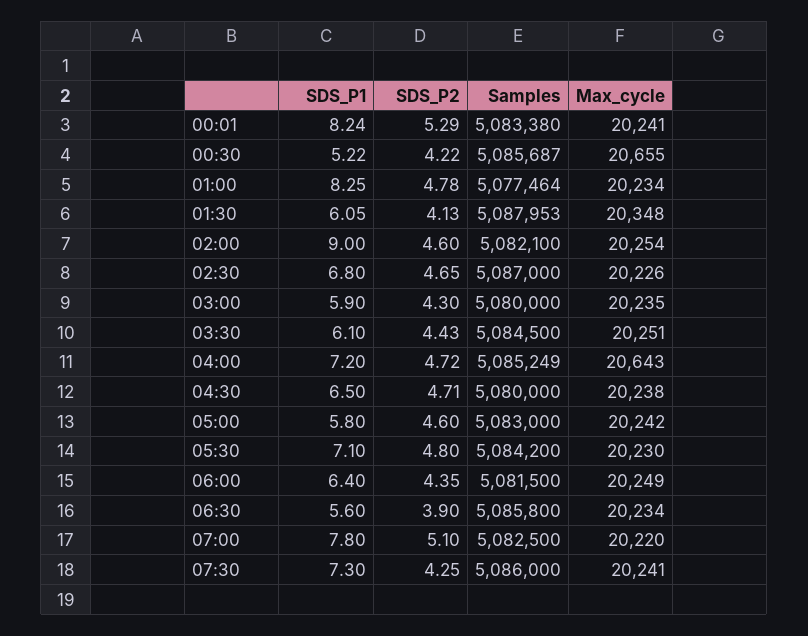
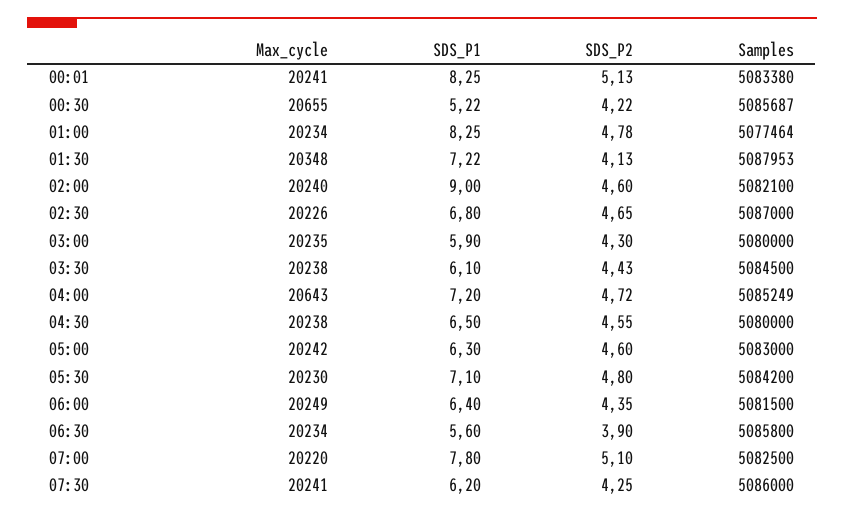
  {
    "SDS_P1": {
-     "00:01": 8.24,
+     "00:01": 8.25,
      "00:30": 5.22,
      "01:00": 8.25,
-     "01:30": 6.05,
+     "01:30": 7.22,
      "02:00": 9,
      "02:30": 6.8,
      "03:00": 5.9,
      "03:30": 6.1,
      "04:00": 7.2,
      "04:30": 6.5,
-     "05:00": 5.8,
+     "05:00": 6.3,
      "05:30": 7.1,
      "06:00": 6.4,
      "06:30": 5.6,
      "07:00": 7.8,
-     "07:30": 7.3
+     "07:30": 6.2
    },
    "SDS_P2": {
-     "00:01": 5.29,
+     "00:01": 5.13,
      "00:30": 4.22,
      "01:00": 4.78,
      "01:30": 4.13,
      "02:00": 4.6,
      "02:30": 4.65,
      "03:00": 4.3,
      "03:30": 4.43,
      "04:00": 4.72,
-     "04:30": 4.71,
+     "04:30": 4.55,
      "05:00": 4.6,
      "05:30": 4.8,
      "06:00": 4.35,
      "06:30": 3.9,
      "07:00": 5.1,
      "07:30": 4.25
    },
    "Samples": {
      "00:01": 5083380,
      "00:30": 5085687,
      "01:00": 5077464,
      "01:30": 5087953,
      "02:00": 5082100,
      "02:30": 5087000,
      "03:00": 5080000,
      "03:30": 5084500,
      "04:00": 5085249,
      "04:30": 5080000,
      "05:00": 5083000,
      "05:30": 5084200,
      "06:00": 5081500,
      "06:30": 5085800,
      "07:00": 5082500,
      "07:30": 5086000
    },
    "Max_cycle": {
      "00:01": 20241,
      "00:30": 20655,
      "01:00": 20234,
      "01:30": 20348,
-     "02:00": 20254,
+     "02:00": 20240,
      "02:30": 20226,
      "03:00": 20235,
-     "03:30": 20251,
+     "03:30": 20238,
      "04:00": 20643,
      "04:30": 20238,
      "05:00": 20242,
      "05:30": 20230,
      "06:00": 20249,
      "06:30": 20234,
      "07:00": 20220,
      "07:30": 20241
    }
  }

